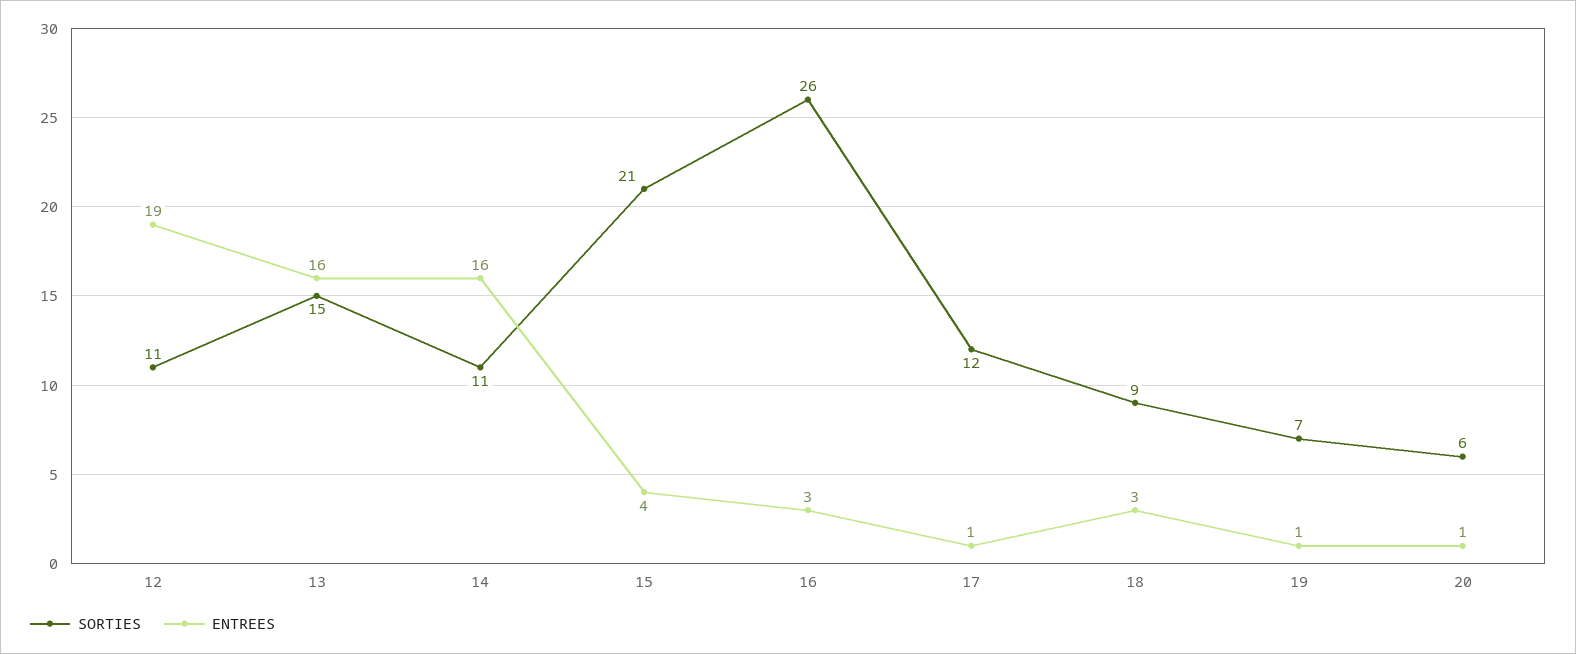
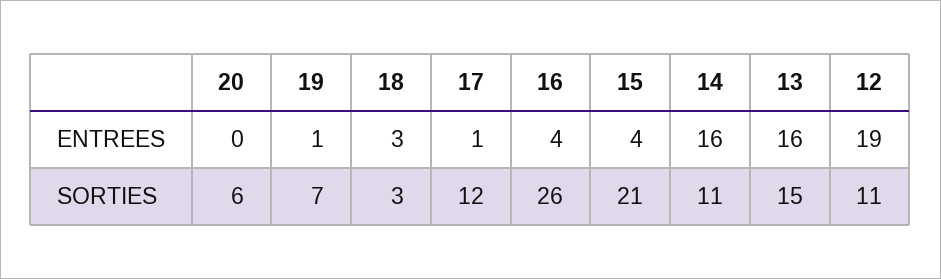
  {
    "SORTIES": {
      "12": 11,
      "13": 15,
      "14": 11,
      "15": 21,
      "16": 26,
      "17": 12,
-     "18": 9,
+     "18": 3,
      "19": 7,
      "20": 6
    },
    "ENTREES": {
      "12": 19,
      "13": 16,
      "14": 16,
      "15": 4,
-     "16": 3,
+     "16": 4,
      "17": 1,
      "18": 3,
      "19": 1,
-     "20": 1
+     "20": 0
    }
  }

